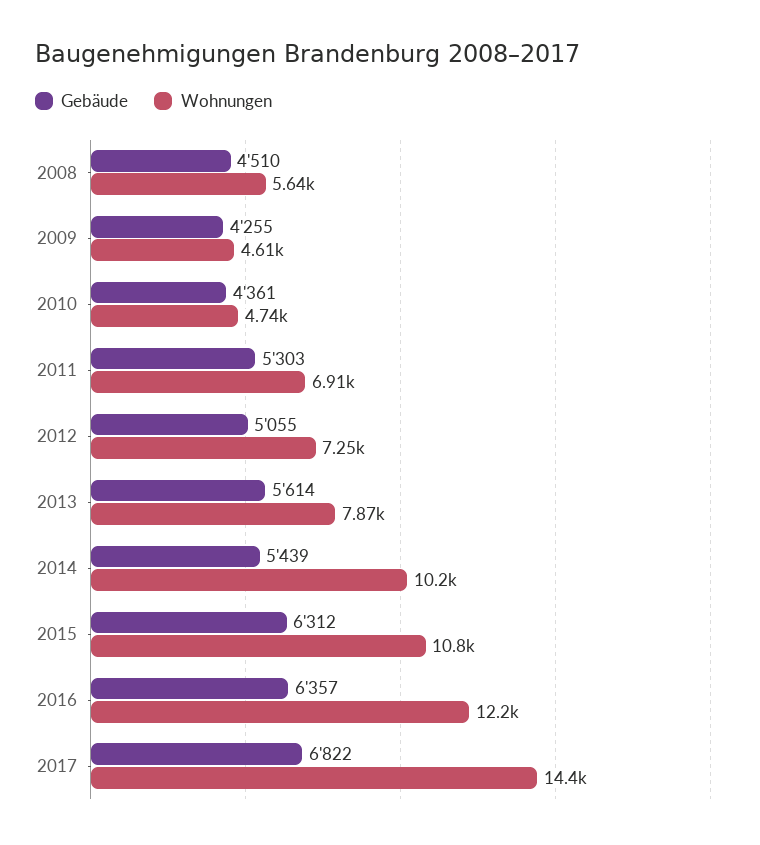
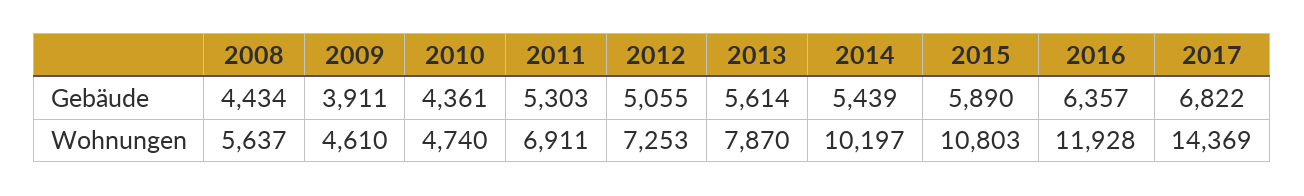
  {
    "Gebäude": {
-     "2008": 4510,
+     "2008": 4434,
-     "2009": 4255,
+     "2009": 3911,
      "2010": 4361,
      "2011": 5303,
      "2012": 5055,
      "2013": 5614,
      "2014": 5439,
-     "2015": 6312,
+     "2015": 5890,
      "2016": 6357,
      "2017": 6822
    },
    "Wohnungen": {
      "2008": 5637,
      "2009": 4610,
      "2010": 4740,
      "2011": 6911,
      "2012": 7253,
      "2013": 7870,
      "2014": 10197,
      "2015": 10803,
-     "2016": 12200,
+     "2016": 11928,
      "2017": 14369
    }
  }

